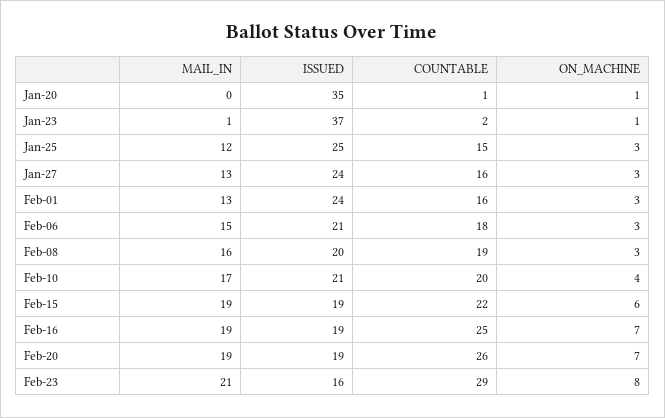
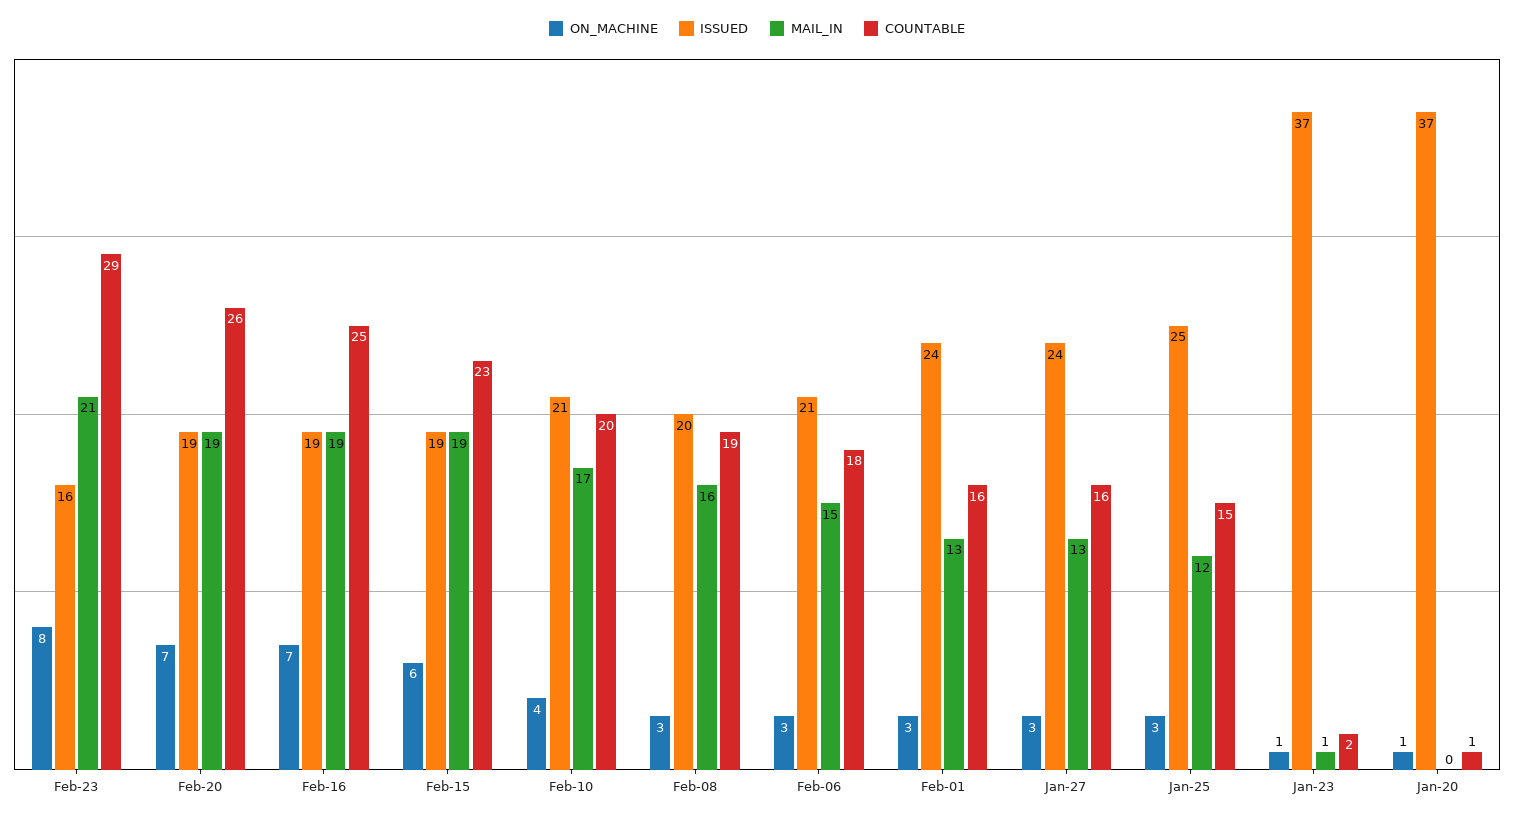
  {
    "MAIL_IN": {
      "Jan-20": 0,
      "Jan-23": 1,
      "Jan-25": 12,
      "Jan-27": 13,
      "Feb-01": 13,
      "Feb-06": 15,
      "Feb-08": 16,
      "Feb-10": 17,
      "Feb-15": 19,
      "Feb-16": 19,
      "Feb-20": 19,
      "Feb-23": 21
    },
    "ISSUED": {
-     "Jan-20": 35,
+     "Jan-20": 37,
      "Jan-23": 37,
      "Jan-25": 25,
      "Jan-27": 24,
      "Feb-01": 24,
      "Feb-06": 21,
      "Feb-08": 20,
      "Feb-10": 21,
      "Feb-15": 19,
      "Feb-16": 19,
      "Feb-20": 19,
      "Feb-23": 16
    },
    "COUNTABLE": {
      "Jan-20": 1,
      "Jan-23": 2,
      "Jan-25": 15,
      "Jan-27": 16,
      "Feb-01": 16,
      "Feb-06": 18,
      "Feb-08": 19,
      "Feb-10": 20,
-     "Feb-15": 22,
+     "Feb-15": 23,
      "Feb-16": 25,
      "Feb-20": 26,
      "Feb-23": 29
    },
    "ON_MACHINE": {
      "Jan-20": 1,
      "Jan-23": 1,
      "Jan-25": 3,
      "Jan-27": 3,
      "Feb-01": 3,
      "Feb-06": 3,
      "Feb-08": 3,
      "Feb-10": 4,
      "Feb-15": 6,
      "Feb-16": 7,
      "Feb-20": 7,
      "Feb-23": 8
    }
  }

